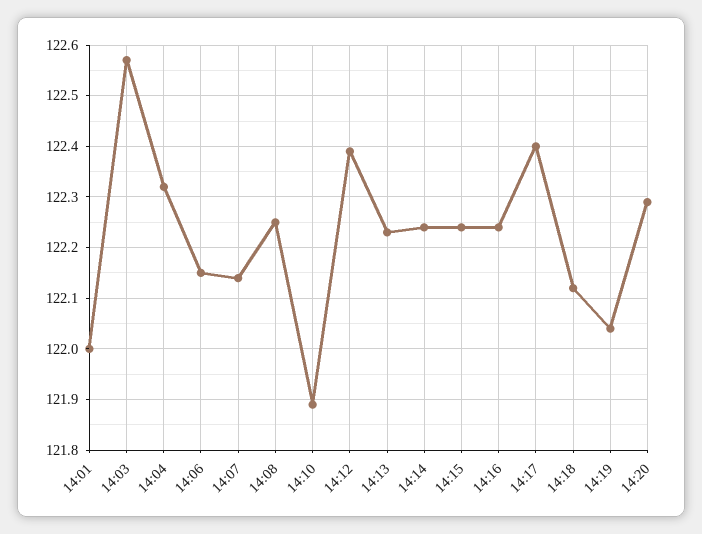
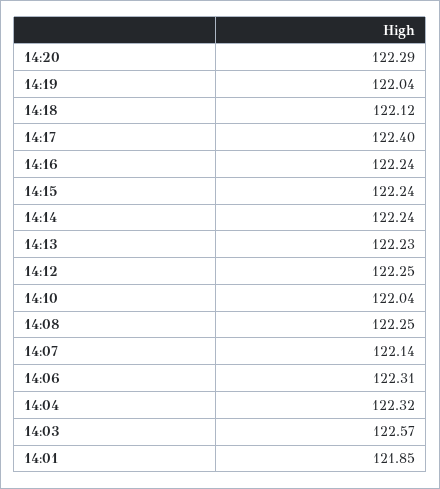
  {
-   "14:01": 122,
+   "14:01": 121.85,
    "14:03": 122.57,
    "14:04": 122.32,
-   "14:06": 122.15,
+   "14:06": 122.31,
    "14:07": 122.14,
    "14:08": 122.25,
-   "14:10": 121.9,
+   "14:10": 122.04,
-   "14:12": 122.4,
+   "14:12": 122.25,
    "14:13": 122.23,
    "14:14": 122.24,
    "14:15": 122.24,
    "14:16": 122.24,
    "14:17": 122.4,
    "14:18": 122.12,
    "14:19": 122.04,
    "14:20": 122.29
  }

